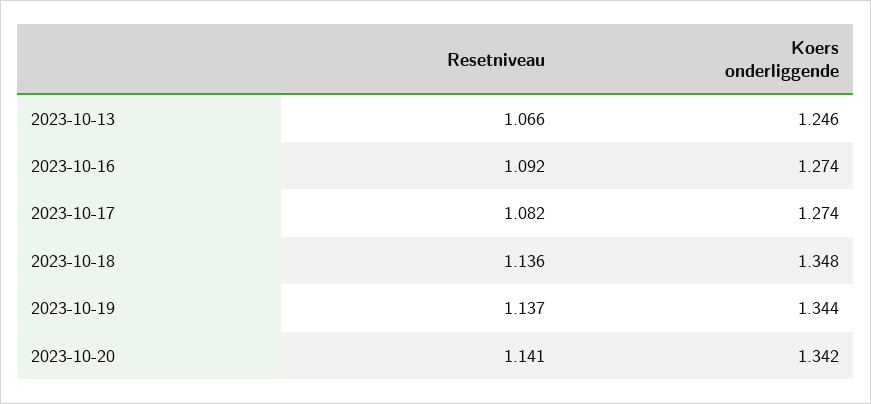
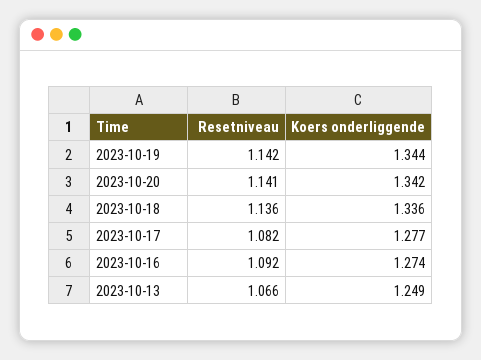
  {
    "Resetniveau": {
      "2023-10-13": 1.066,
      "2023-10-16": 1.092,
      "2023-10-17": 1.082,
      "2023-10-18": 1.136,
-     "2023-10-19": 1.137,
+     "2023-10-19": 1.142,
      "2023-10-20": 1.141
    },
    "Koers onderliggende": {
-     "2023-10-13": 1.246,
+     "2023-10-13": 1.249,
      "2023-10-16": 1.274,
-     "2023-10-17": 1.274,
+     "2023-10-17": 1.277,
-     "2023-10-18": 1.348,
+     "2023-10-18": 1.336,
      "2023-10-19": 1.344,
      "2023-10-20": 1.342
    }
  }

